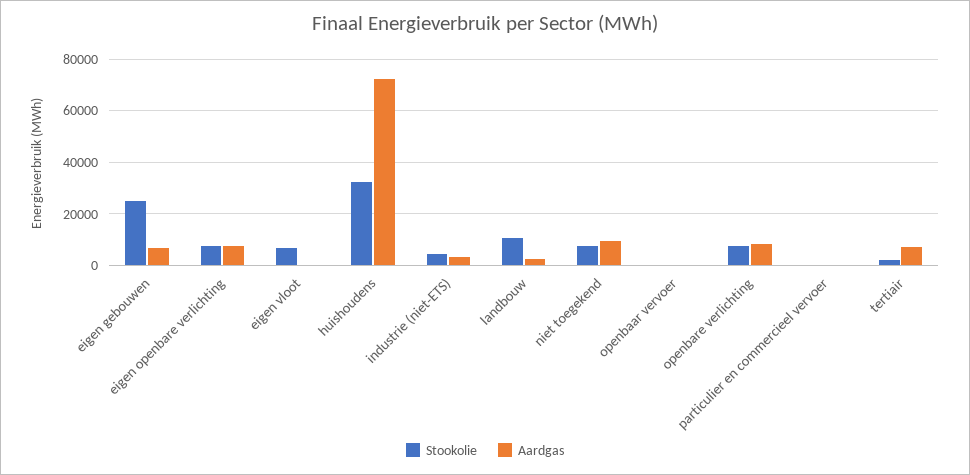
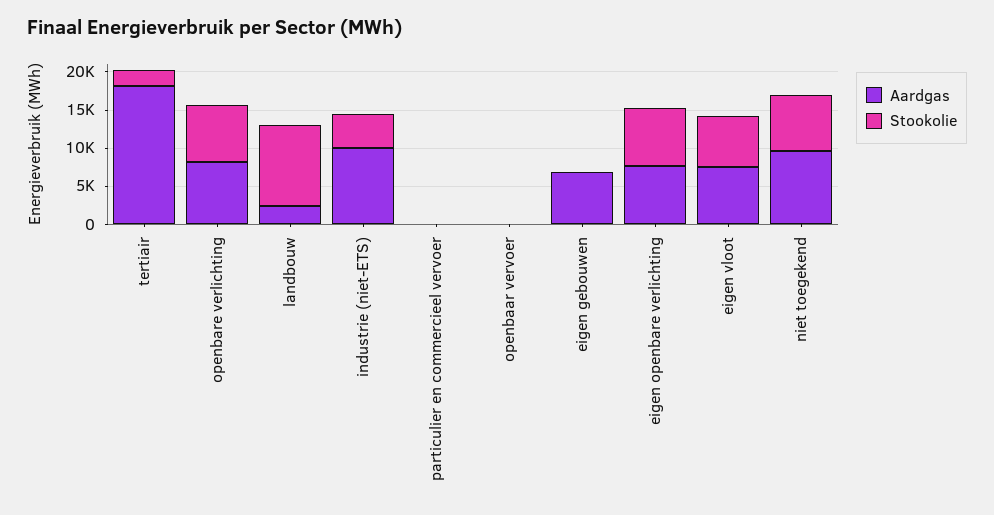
  {
    "Stookolie": {
-     "eigen gebouwen": 25000,
+     "eigen gebouwen": 0,
      "eigen openbare verlichting": 7500,
      "eigen vloot": 7500,
-     "huishoudens": 32500,
      "industrie (niet-ETS)": 5000,
      "landbouw": 10000,
      "niet toegekend": 7500,
      "openbaar vervoer": 0,
      "openbare verlichting": 7500,
      "particulier en commercieel vervoer": 0,
      "tertiair": 2500
    },
    "Aardgas": {
      "eigen gebouwen": 7500,
      "eigen openbare verlichting": 7500,
-     "eigen vloot": 0,
+     "eigen vloot": 7500,
-     "huishoudens": 72500,
-     "industrie (niet-ETS)": 2500,
+     "industrie (niet-ETS)": 10000,
      "landbouw": 2500,
      "niet toegekend": 10000,
      "openbaar vervoer": 0,
      "openbare verlichting": 7500,
      "particulier en commercieel vervoer": 0,
-     "tertiair": 7500
+     "tertiair": 17500
    }
  }

